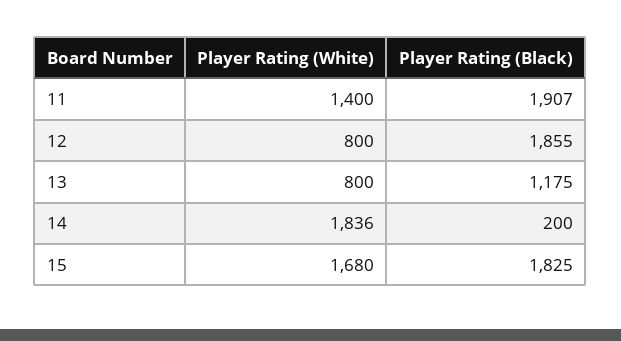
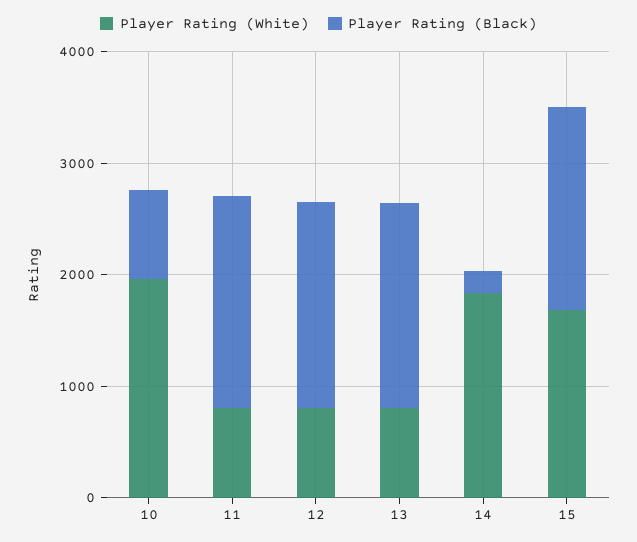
  {
    "Player Rating (White)": {
-     "11": 1400,
+     "11": 800,
      "12": 800,
      "13": 800,
      "14": 1836,
-     "15": 1680
+     "15": 1680,
+     "10": 2000
    },
    "Player Rating (Black)": {
      "11": 1907,
      "12": 1855,
-     "13": 1175,
+     "13": 1800,
      "14": 200,
-     "15": 1825
+     "15": 1825,
+     "10": 800
    }
  }

